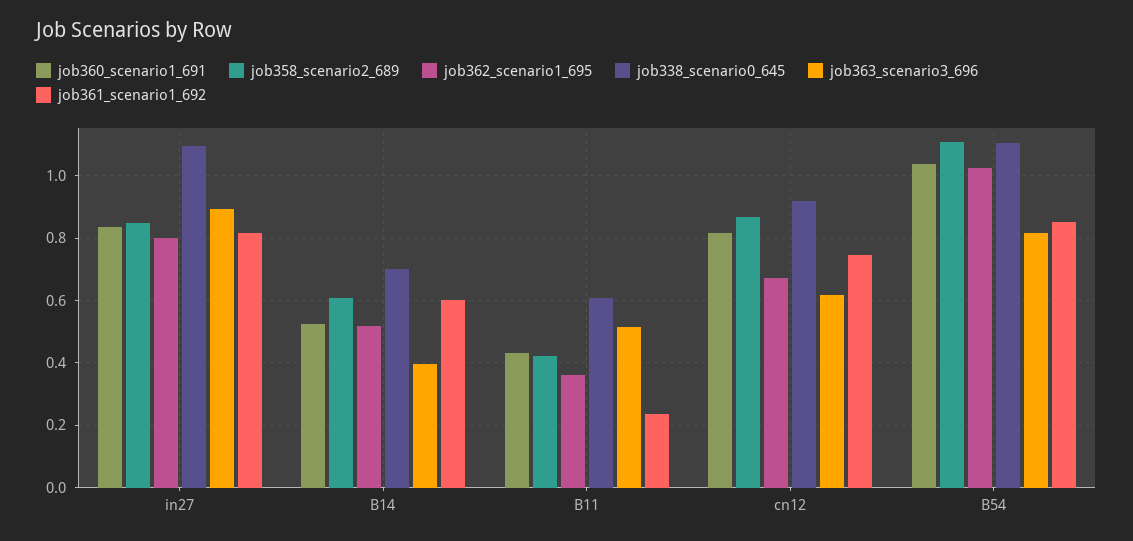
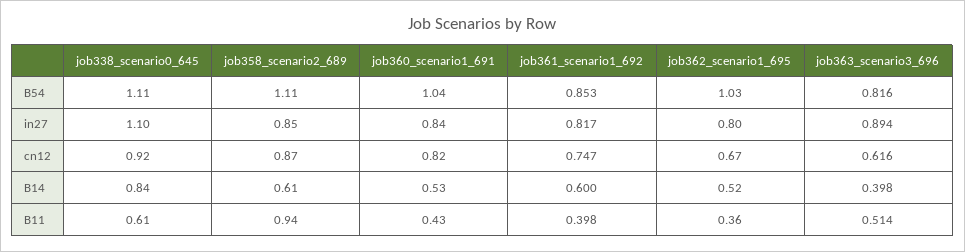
  {
    "job360_scenario1_691": {
      "in27": 0.84,
      "B14": 0.53,
      "B11": 0.43,
      "cn12": 0.82,
      "B54": 1.04
    },
    "job358_scenario2_689": {
      "in27": 0.85,
      "B14": 0.61,
-     "B11": 0.42,
+     "B11": 0.94,
      "cn12": 0.87,
      "B54": 1.11
    },
    "job362_scenario1_695": {
      "in27": 0.8,
      "B14": 0.52,
      "B11": 0.36,
      "cn12": 0.67,
      "B54": 1.03
    },
    "job338_scenario0_645": {
      "in27": 1.1,
-     "B14": 0.7,
+     "B14": 0.84,
      "B11": 0.61,
      "cn12": 0.92,
      "B54": 1.11
    },
    "job363_scenario3_696": {
      "in27": 0.894,
      "B14": 0.398,
      "B11": 0.514,
      "cn12": 0.616,
      "B54": 0.816
    },
    "job361_scenario1_692": {
      "in27": 0.817,
      "B14": 0.6,
-     "B11": 0.24,
+     "B11": 0.398,
      "cn12": 0.747,
      "B54": 0.853
    }
  }

